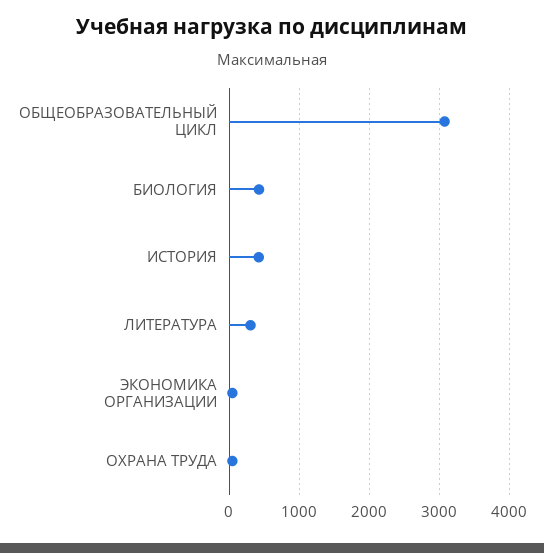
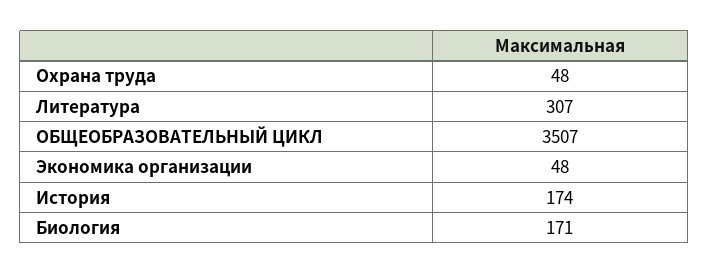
  {
-   "ОБЩЕОБРАЗОВАТЕЛЬНЫЙ ЦИКЛ": 3100,
+   "ОБЩЕОБРАЗОВАТЕЛЬНЫЙ ЦИКЛ": 3507,
-   "БИОЛОГИЯ": 400,
+   "БИОЛОГИЯ": 171,
-   "ИСТОРИЯ": 400,
+   "ИСТОРИЯ": 174,
    "ЛИТЕРАТУРА": 307,
    "ЭКОНОМИКА ОРГАНИЗАЦИИ": 48,
    "ОХРАНА ТРУДА": 48
  }

